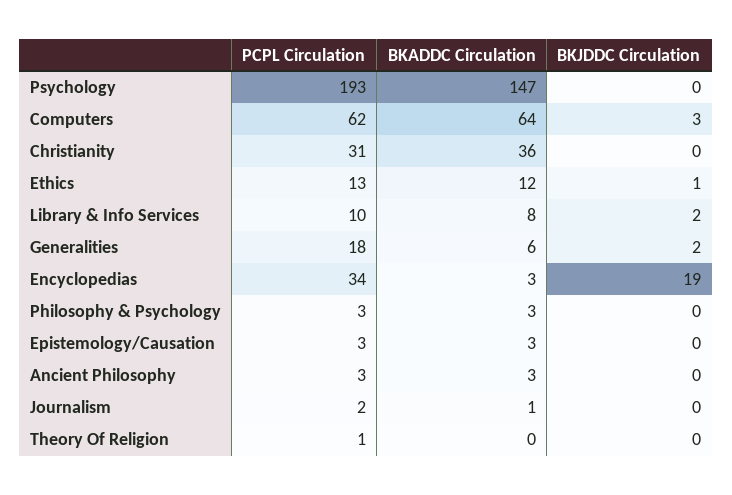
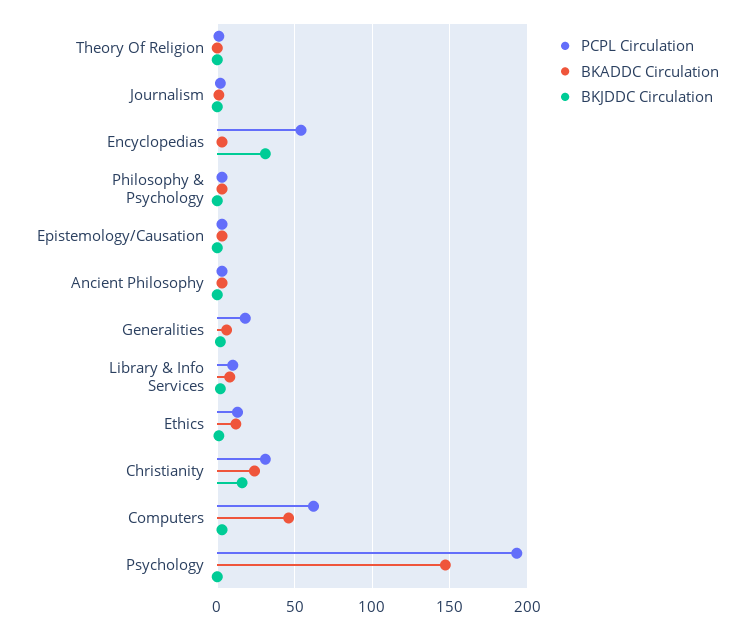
  {
    "PCPL Circulation": {
      "Psychology": 193,
      "Computers": 62,
      "Christianity": 31,
      "Ethics": 13,
      "Library & Info Services": 10,
      "Generalities": 18,
-     "Encyclopedias": 34,
+     "Encyclopedias": 55,
      "Philosophy & Psychology": 3,
      "Epistemology/Causation": 3,
      "Ancient Philosophy": 3,
      "Journalism": 2,
      "Theory Of Religion": 1
    },
    "BKADDC Circulation": {
      "Psychology": 147,
-     "Computers": 64,
+     "Computers": 45,
-     "Christianity": 36,
+     "Christianity": 25,
      "Ethics": 12,
      "Library & Info Services": 8,
      "Generalities": 6,
      "Encyclopedias": 3,
      "Philosophy & Psychology": 3,
      "Epistemology/Causation": 3,
      "Ancient Philosophy": 3,
      "Journalism": 1,
      "Theory Of Religion": 0
    },
    "BKJDDC Circulation": {
      "Psychology": 0,
      "Computers": 3,
-     "Christianity": 0,
+     "Christianity": 15,
      "Ethics": 1,
      "Library & Info Services": 2,
      "Generalities": 2,
-     "Encyclopedias": 19,
+     "Encyclopedias": 30,
      "Philosophy & Psychology": 0,
      "Epistemology/Causation": 0,
      "Ancient Philosophy": 0,
      "Journalism": 0,
      "Theory Of Religion": 0
    }
  }

